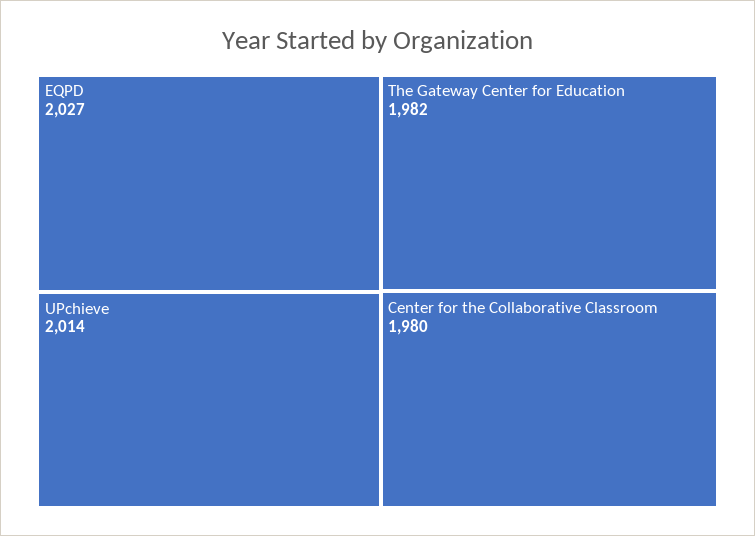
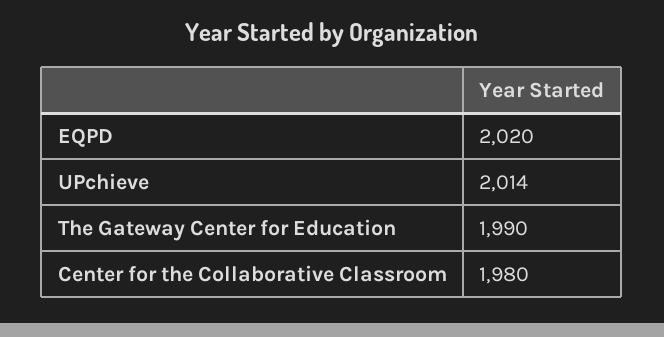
  {
-   "EQPD": 2027,
+   "EQPD": 2020,
    "UPchieve": 2014,
-   "The Gateway Center for Education": 1982,
+   "The Gateway Center for Education": 1990,
    "Center for the Collaborative Classroom": 1980
  }

